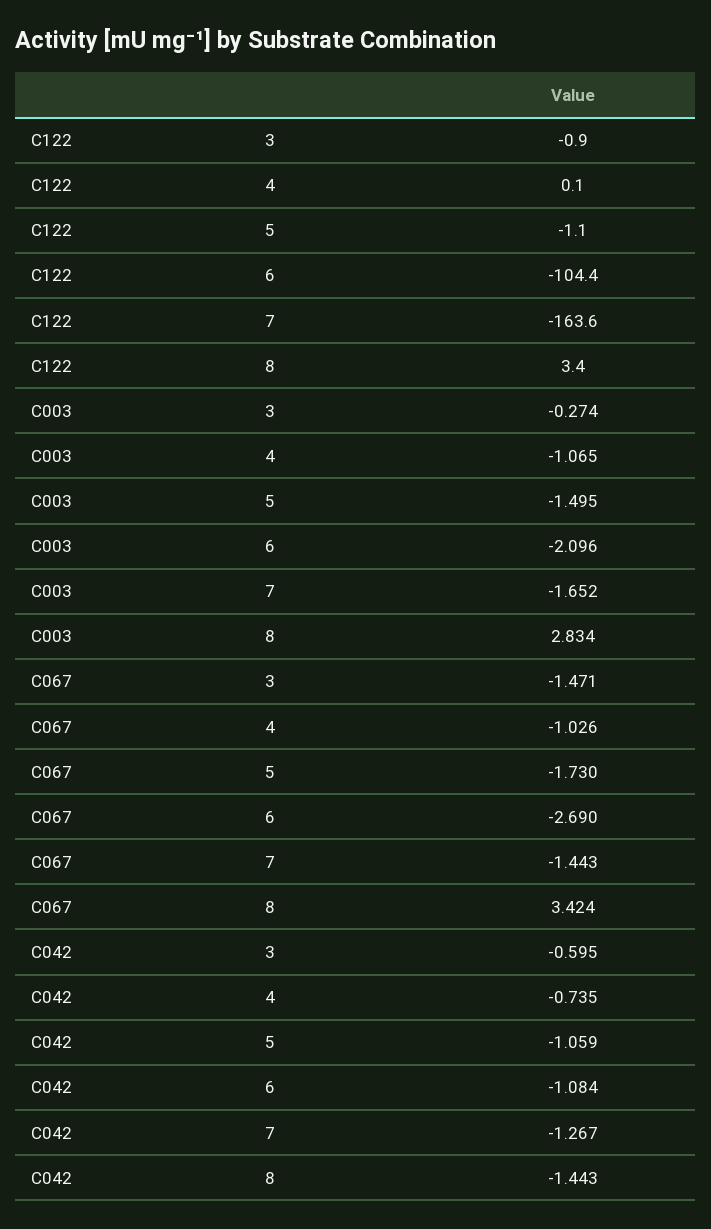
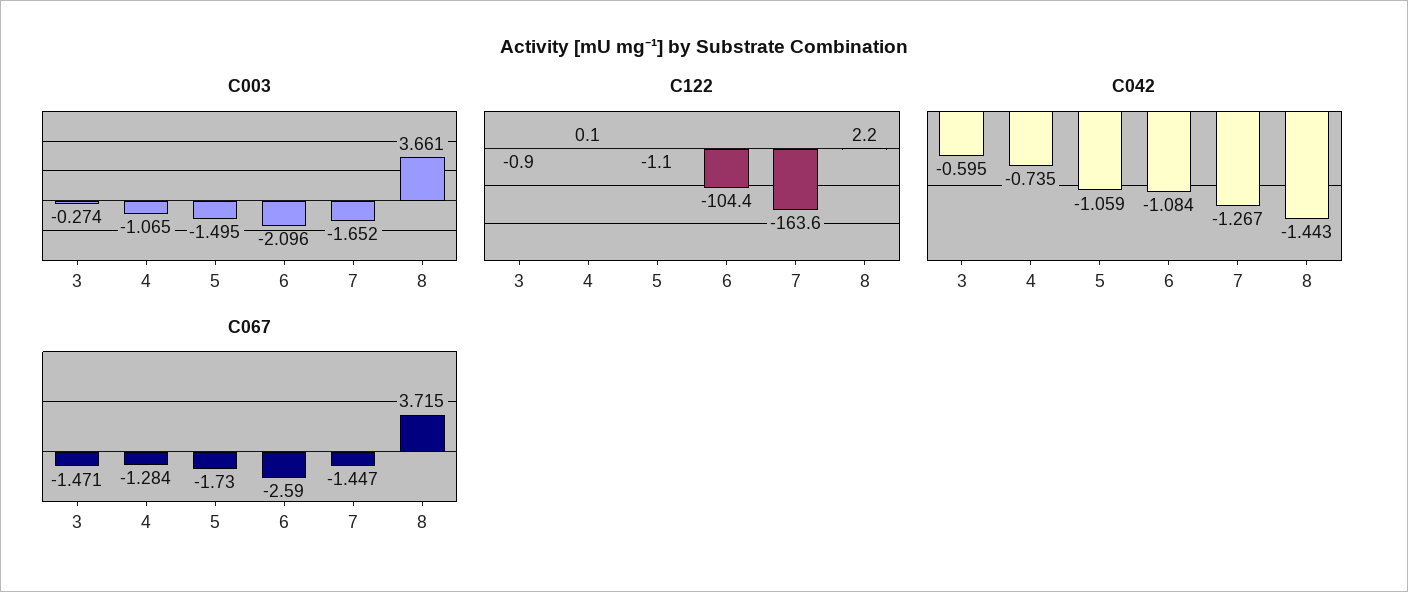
  {
    "C122": {
      "3": -0.9,
      "4": 0.1,
      "5": -1.1,
      "6": -104.4,
      "7": -163.6,
-     "8": 3.4
+     "8": 2.2
    },
    "C003": {
      "3": -0.274,
      "4": -1.065,
      "5": -1.495,
      "6": -2.096,
      "7": -1.652,
-     "8": 2.834
+     "8": 3.661
    },
    "C067": {
      "3": -1.471,
-     "4": -1.026,
+     "4": -1.284,
      "5": -1.73,
-     "6": -2.69,
+     "6": -2.59,
-     "7": -1.443,
+     "7": -1.447,
-     "8": 3.424
+     "8": 3.715
    },
    "C042": {
      "3": -0.595,
      "4": -0.735,
      "5": -1.059,
      "6": -1.084,
      "7": -1.267,
      "8": -1.443
    }
  }

